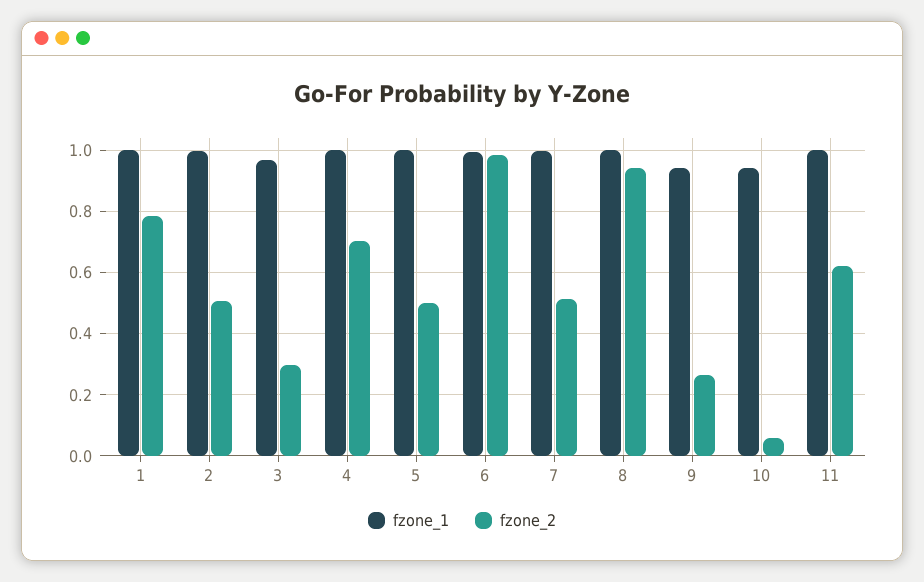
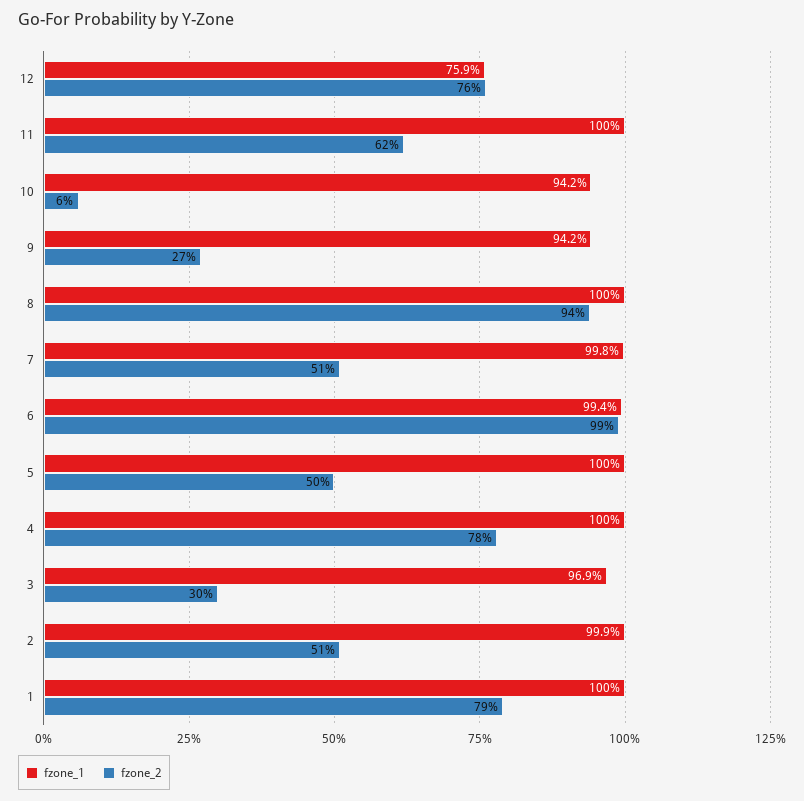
  {
    "fzone_1": {
      "1": 1,
      "2": 0.999,
      "3": 0.969,
      "4": 1,
      "5": 1,
      "6": 0.994,
      "7": 0.998,
      "8": 1,
      "9": 0.942,
      "10": 0.942,
-     "11": 1
+     "11": 1,
+     "12": 0.759
    },
    "fzone_2": {
      "1": 0.79,
      "2": 0.51,
      "3": 0.3,
-     "4": 0.7,
+     "4": 0.78,
      "5": 0.5,
      "6": 0.99,
      "7": 0.51,
      "8": 0.94,
      "9": 0.27,
      "10": 0.06,
-     "11": 0.62
+     "11": 0.62,
+     "12": 0.76
    }
  }

